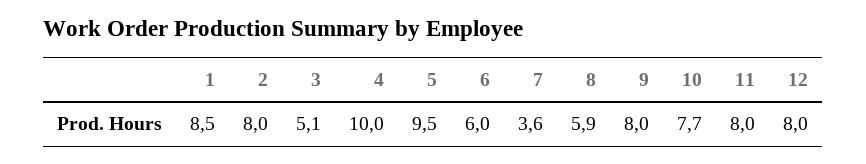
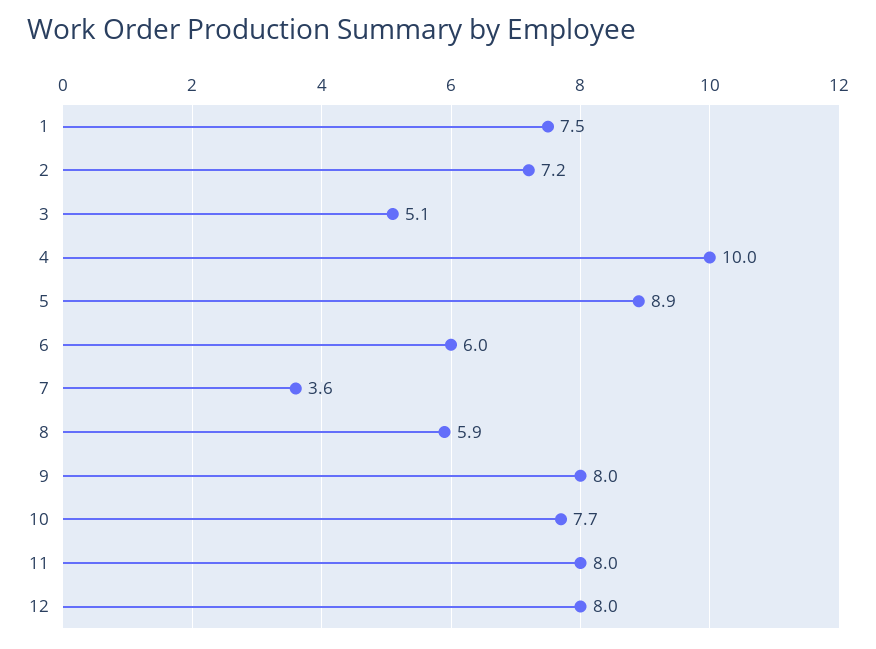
  {
-   "1": 8.5,
+   "1": 7.5,
-   "2": 8,
+   "2": 7.2,
    "3": 5.1,
    "4": 10,
-   "5": 9.5,
+   "5": 8.9,
    "6": 6,
    "7": 3.6,
    "8": 5.9,
    "9": 8,
    "10": 7.7,
    "11": 8,
    "12": 8
  }

